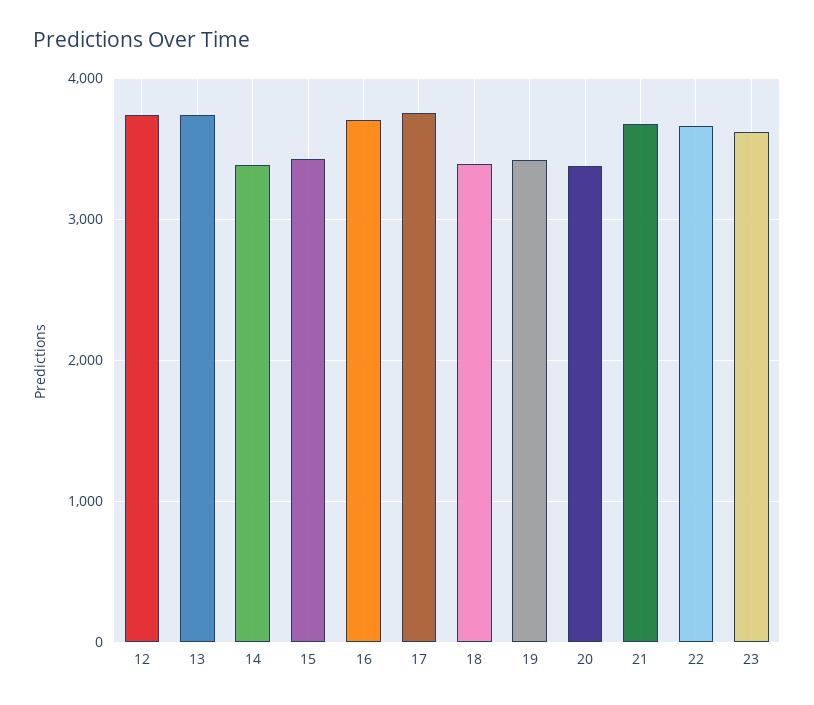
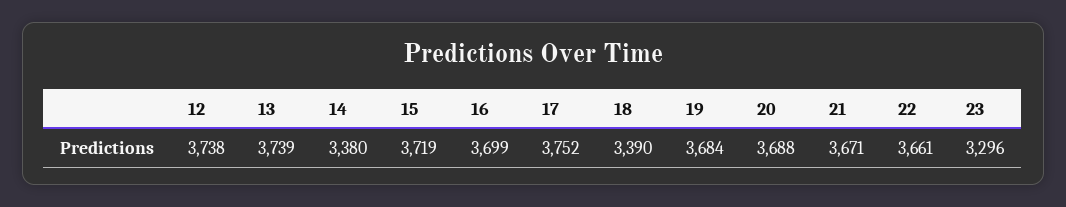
  {
    "12": 3738,
    "13": 3739,
    "14": 3380,
-   "15": 3400,
+   "15": 3719,
    "16": 3699,
    "17": 3752,
    "18": 3390,
-   "19": 3400,
+   "19": 3684,
-   "20": 3400,
+   "20": 3688,
    "21": 3671,
    "22": 3661,
-   "23": 3600
+   "23": 3296
  }

